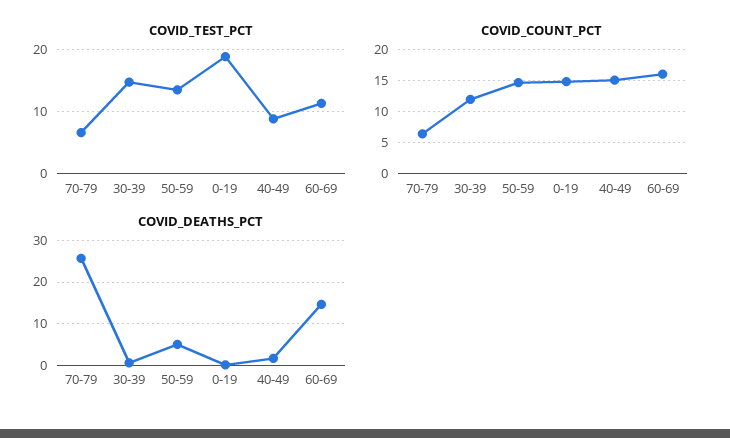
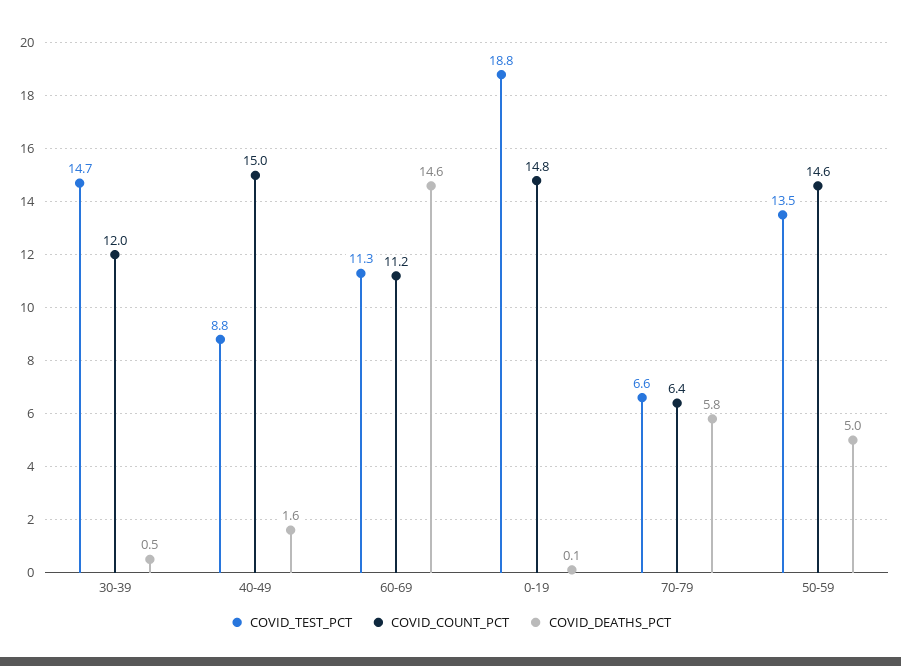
  {
    "COVID_TEST_PCT": {
      "70-79": 6.6,
      "30-39": 14.7,
      "50-59": 13.5,
      "0-19": 18.8,
      "40-49": 8.8,
      "60-69": 11.3
    },
    "COVID_COUNT_PCT": {
      "70-79": 6.4,
      "30-39": 12,
      "50-59": 14.6,
      "0-19": 14.8,
      "40-49": 15,
-     "60-69": 16
+     "60-69": 11.2
    },
    "COVID_DEATHS_PCT": {
-     "70-79": 26,
+     "70-79": 5.8,
      "30-39": 0.5,
      "50-59": 5,
      "0-19": 0.1,
      "40-49": 1.6,
      "60-69": 14.6
    }
  }

